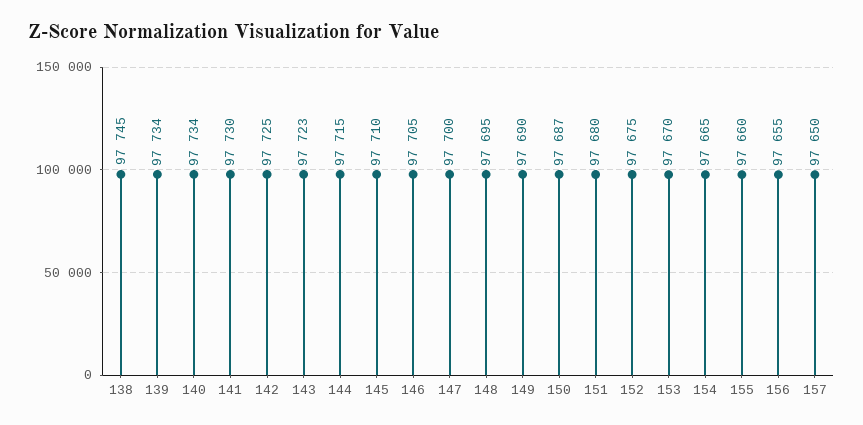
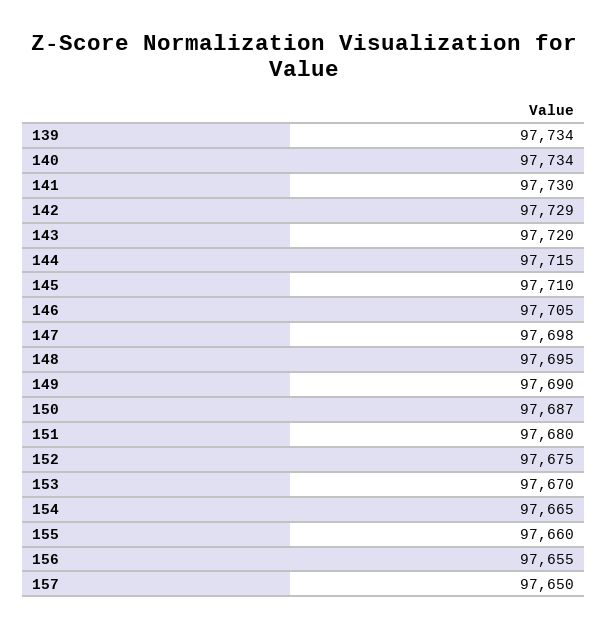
  {
-   "138": 97745,
    "139": 97734,
    "140": 97734,
    "141": 97730,
-   "142": 97725,
+   "142": 97729,
-   "143": 97723,
+   "143": 97720,
    "144": 97715,
    "145": 97710,
    "146": 97705,
-   "147": 97700,
+   "147": 97698,
    "148": 97695,
    "149": 97690,
    "150": 97687,
    "151": 97680,
    "152": 97675,
    "153": 97670,
    "154": 97665,
    "155": 97660,
    "156": 97655,
    "157": 97650
  }

